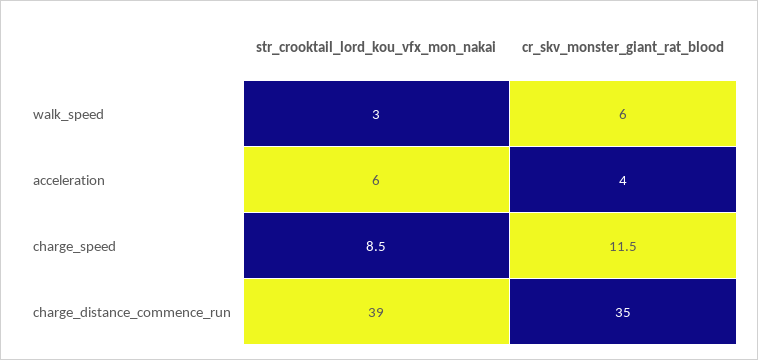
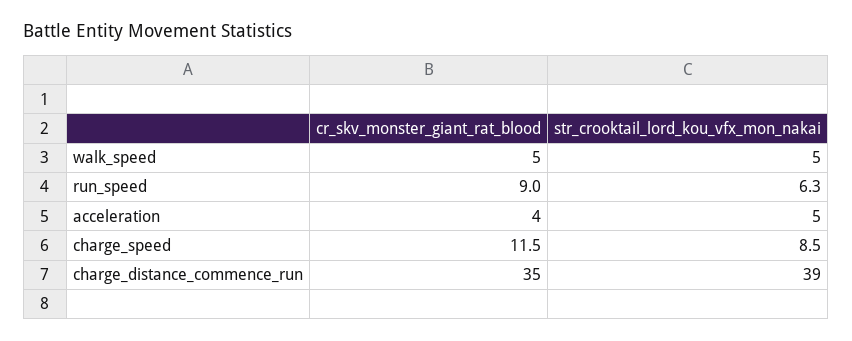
  {
    "str_crooktail_lord_kou_vfx_mon_nakai": {
-     "walk_speed": 3,
+     "walk_speed": 5,
-     "acceleration": 6,
+     "acceleration": 5,
      "charge_speed": 8.5,
-     "charge_distance_commence_run": 39
+     "charge_distance_commence_run": 39,
+     "run_speed": 6.3
    },
    "cr_skv_monster_giant_rat_blood": {
-     "walk_speed": 6,
+     "walk_speed": 5,
      "acceleration": 4,
      "charge_speed": 11.5,
-     "charge_distance_commence_run": 35
+     "charge_distance_commence_run": 35,
+     "run_speed": 9
    }
  }

